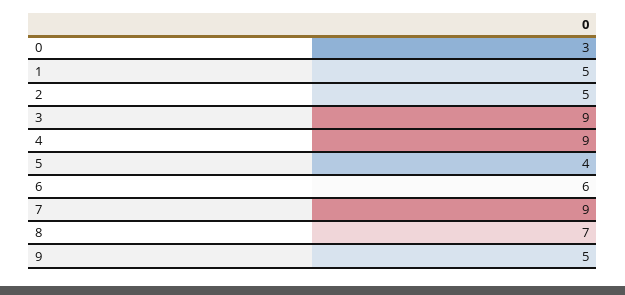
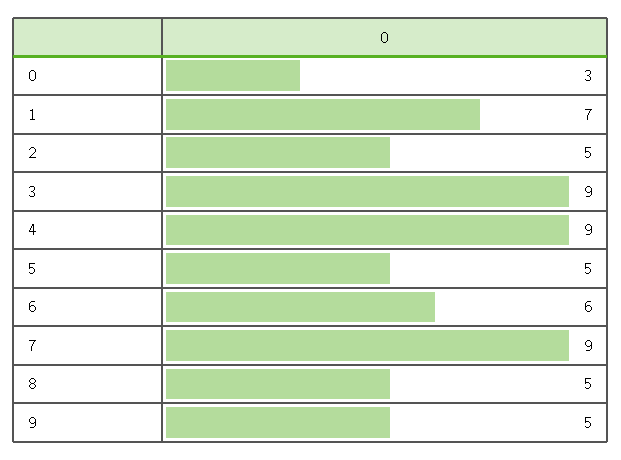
  {
    "0": 3,
-   "1": 5,
+   "1": 7,
    "2": 5,
    "3": 9,
    "4": 9,
-   "5": 4,
+   "5": 5,
    "6": 6,
    "7": 9,
-   "8": 7,
+   "8": 5,
    "9": 5
  }

